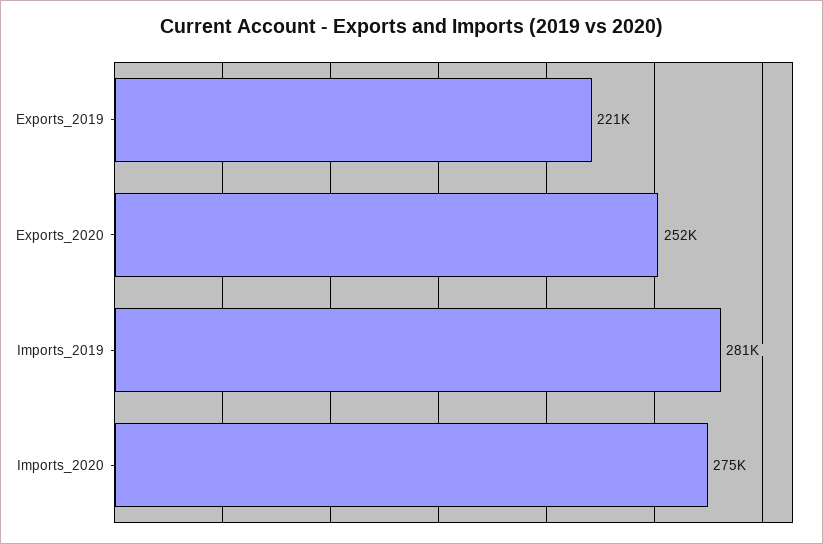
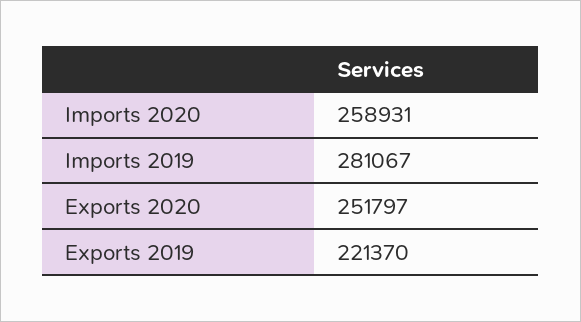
  {
    "Exports_2019": 221370,
    "Exports_2020": 251797,
    "Imports_2019": 281067,
-   "Imports_2020": 275000
+   "Imports_2020": 258931
  }

